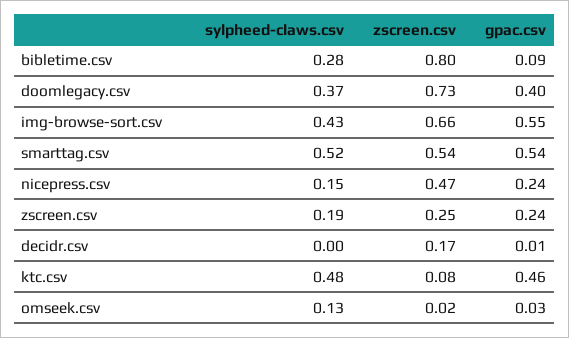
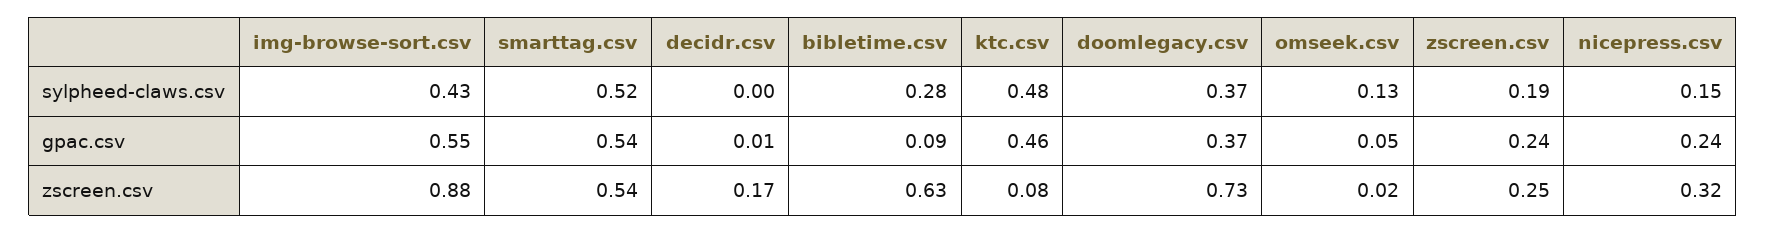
  {
    "sylpheed-claws.csv": {
      "bibletime.csv": 0.28,
      "doomlegacy.csv": 0.37,
      "img-browse-sort.csv": 0.43,
      "smarttag.csv": 0.52,
      "nicepress.csv": 0.15,
      "zscreen.csv": 0.19,
      "decidr.csv": 0,
      "ktc.csv": 0.48,
      "omseek.csv": 0.13
    },
    "zscreen.csv": {
-     "bibletime.csv": 0.8,
+     "bibletime.csv": 0.63,
      "doomlegacy.csv": 0.73,
-     "img-browse-sort.csv": 0.66,
+     "img-browse-sort.csv": 0.88,
      "smarttag.csv": 0.54,
-     "nicepress.csv": 0.47,
+     "nicepress.csv": 0.32,
      "zscreen.csv": 0.25,
      "decidr.csv": 0.17,
      "ktc.csv": 0.08,
      "omseek.csv": 0.02
    },
    "gpac.csv": {
      "bibletime.csv": 0.09,
-     "doomlegacy.csv": 0.4,
+     "doomlegacy.csv": 0.37,
      "img-browse-sort.csv": 0.55,
      "smarttag.csv": 0.54,
      "nicepress.csv": 0.24,
      "zscreen.csv": 0.24,
      "decidr.csv": 0.01,
      "ktc.csv": 0.46,
-     "omseek.csv": 0.03
+     "omseek.csv": 0.05
    }
  }

